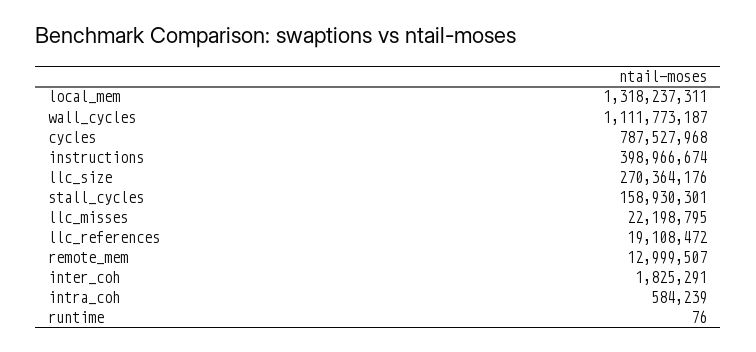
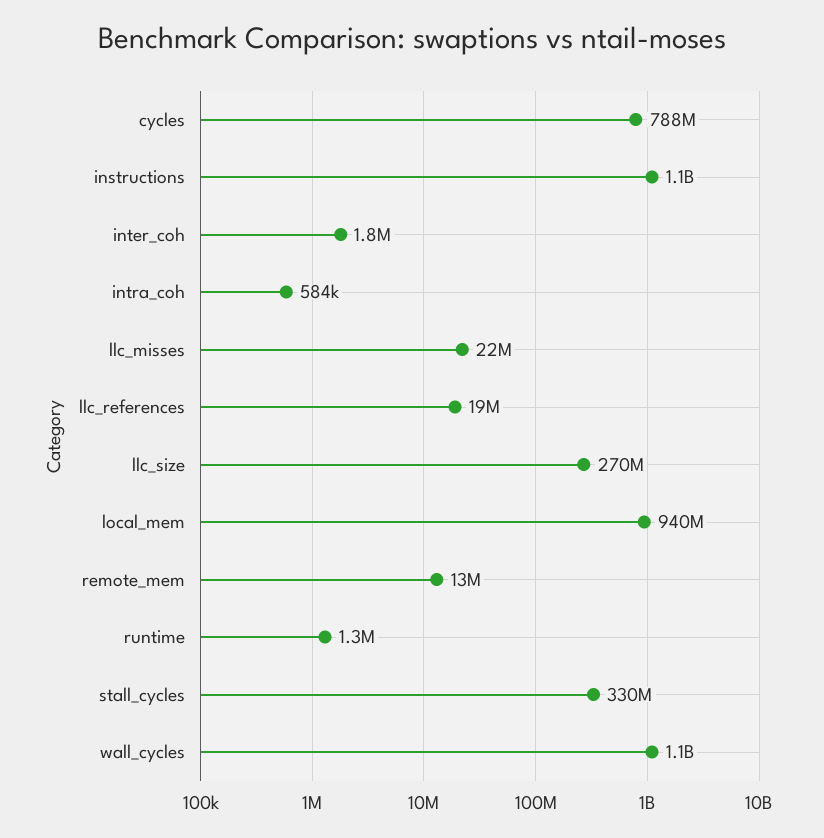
  {
-   "local_mem": 1318237311,
+   "local_mem": 940000000,
    "wall_cycles": 1111773187,
    "cycles": 787527968,
-   "instructions": 398966674,
+   "instructions": 1100000000,
    "llc_size": 270364176,
-   "stall_cycles": 158930301,
+   "stall_cycles": 330000000,
    "llc_misses": 22198795,
    "llc_references": 19108472,
    "remote_mem": 12999507,
    "inter_coh": 1825291,
    "intra_coh": 584239,
-   "runtime": 76
+   "runtime": 1300000
  }

